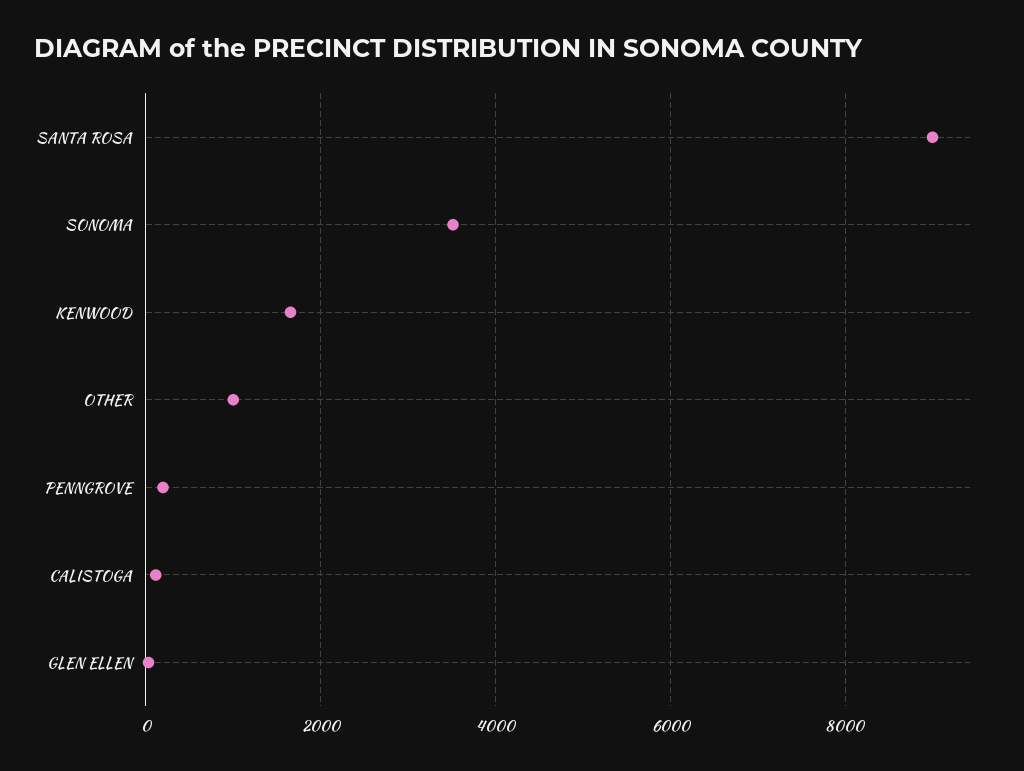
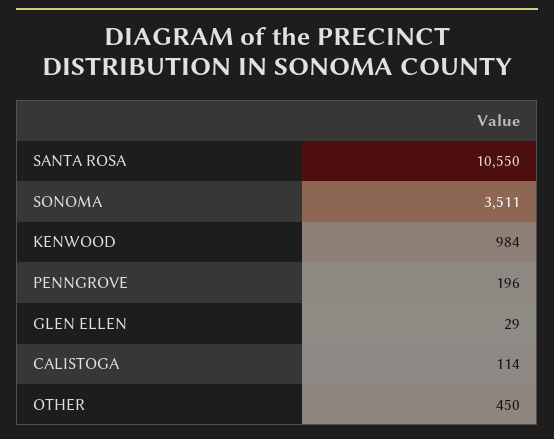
  {
-   "SANTA ROSA": 9000,
+   "SANTA ROSA": 10550,
    "SONOMA": 3511,
-   "KENWOOD": 1600,
+   "KENWOOD": 984,
-   "OTHER": 1000,
+   "OTHER": 450,
    "PENNGROVE": 196,
    "CALISTOGA": 114,
    "GLEN ELLEN": 29
  }

